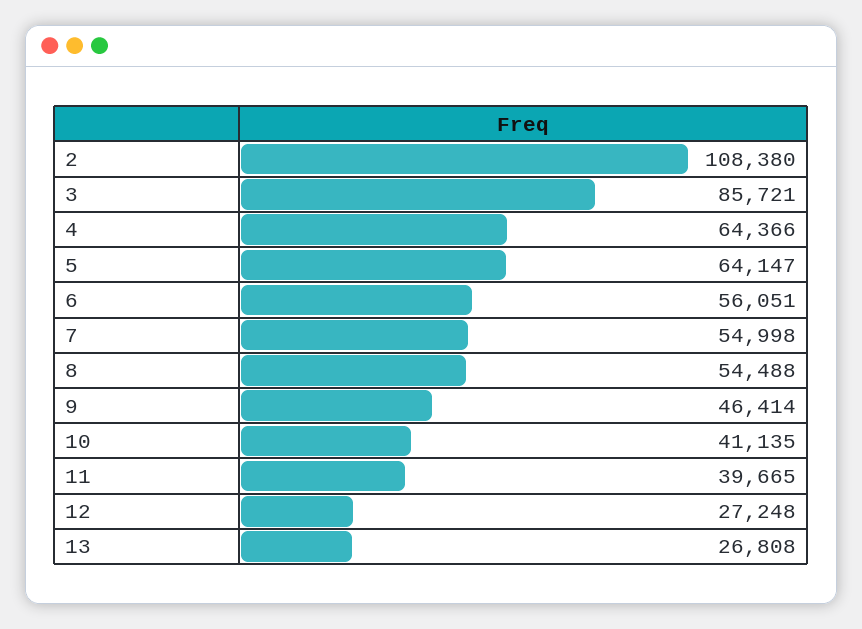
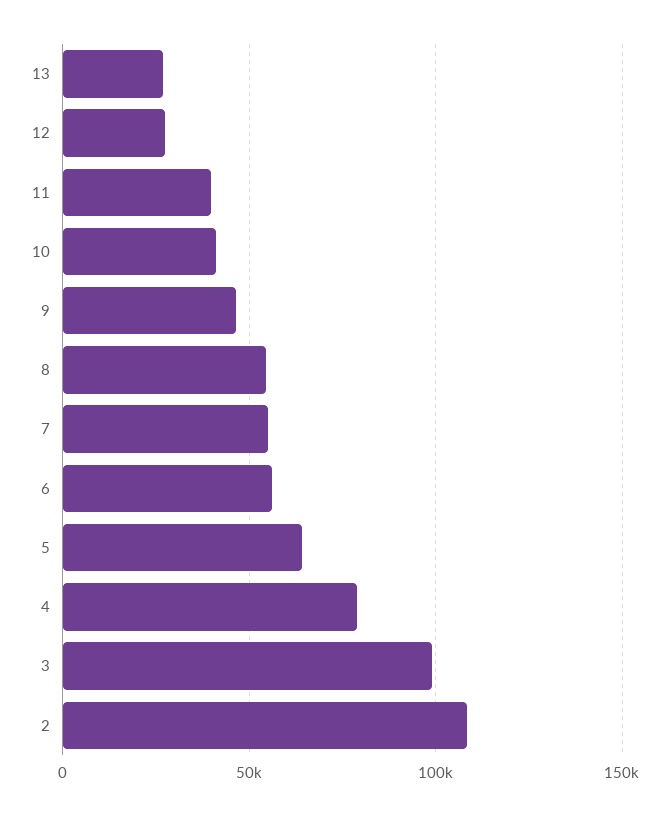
  {
    "2": 108380,
-   "3": 85721,
+   "3": 100000,
-   "4": 64366,
+   "4": 80000,
    "5": 64147,
    "6": 56051,
    "7": 54998,
    "8": 54488,
    "9": 46414,
    "10": 41135,
    "11": 39665,
    "12": 27248,
    "13": 26808
  }

